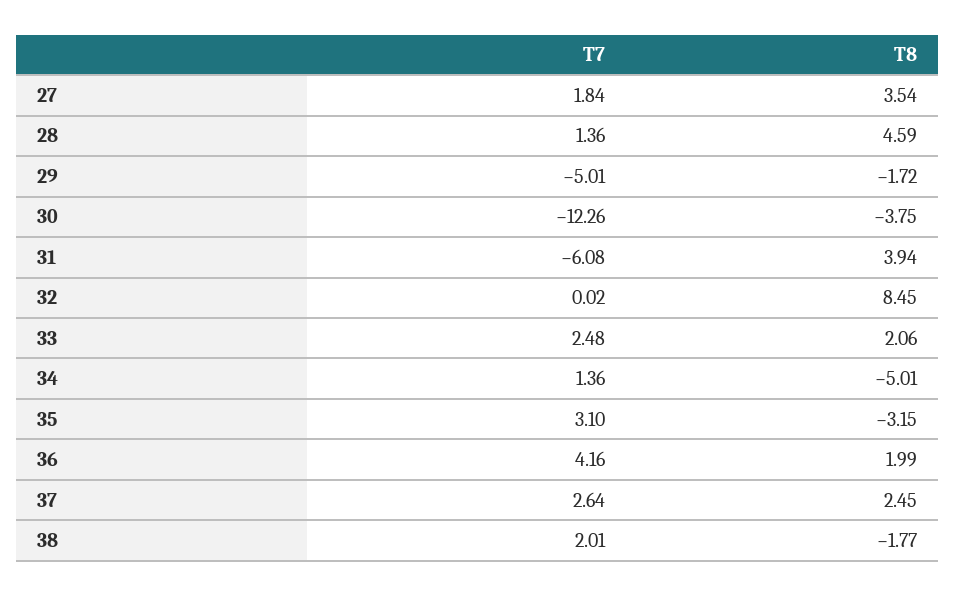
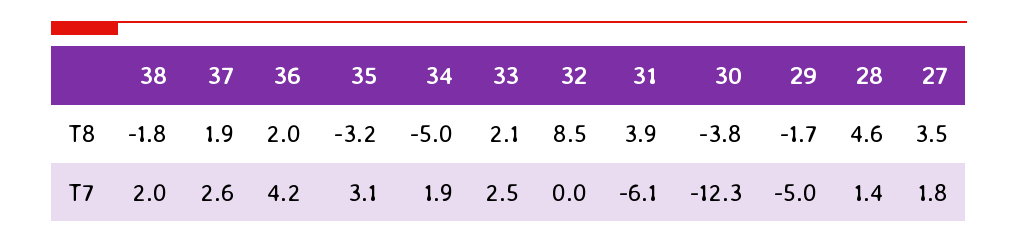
  {
    "T7": {
      "27": 1.84,
      "28": 1.36,
      "29": -5.01,
      "30": -12.26,
      "31": -6.08,
      "32": 0.02,
      "33": 2.48,
-     "34": 1.36,
+     "34": 1.9,
      "35": 3.1,
      "36": 4.16,
      "37": 2.64,
      "38": 2.01
    },
    "T8": {
      "27": 3.54,
      "28": 4.59,
      "29": -1.72,
      "30": -3.75,
      "31": 3.94,
      "32": 8.45,
      "33": 2.06,
      "34": -5.01,
      "35": -3.15,
      "36": 1.99,
-     "37": 2.45,
+     "37": 1.9,
      "38": -1.77
    }
  }

